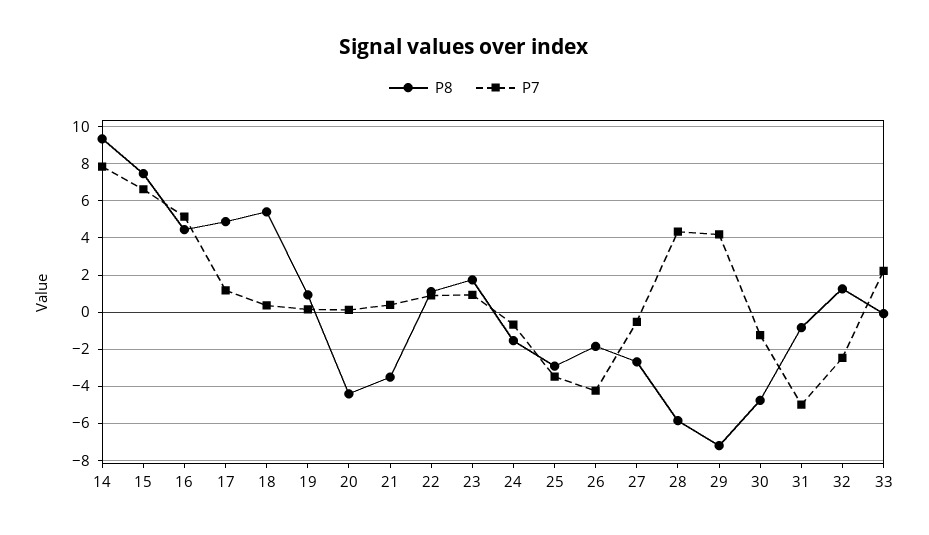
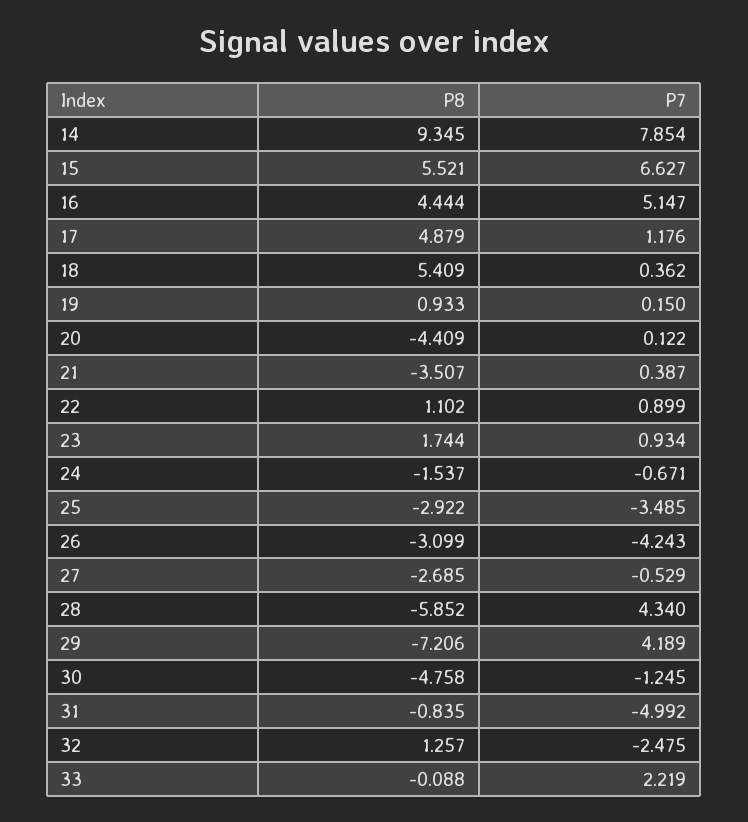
  {
    "P8": {
      "14": 9.345,
-     "15": 7.5,
+     "15": 5.521,
      "16": 4.444,
      "17": 4.879,
      "18": 5.409,
      "19": 0.933,
      "20": -4.409,
      "21": -3.507,
      "22": 1.102,
      "23": 1.744,
      "24": -1.537,
      "25": -2.922,
-     "26": -2,
+     "26": -3.099,
      "27": -2.685,
      "28": -5.852,
      "29": -7.206,
      "30": -4.758,
      "31": -0.835,
      "32": 1.257,
      "33": -0.088
    },
    "P7": {
      "14": 7.854,
      "15": 6.627,
      "16": 5.147,
      "17": 1.176,
      "18": 0.362,
      "19": 0.15,
      "20": 0.122,
      "21": 0.387,
      "22": 0.899,
      "23": 0.934,
      "24": -0.671,
      "25": -3.485,
      "26": -4.243,
      "27": -0.529,
      "28": 4.34,
      "29": 4.189,
      "30": -1.245,
      "31": -4.992,
      "32": -2.475,
      "33": 2.219
    }
  }

